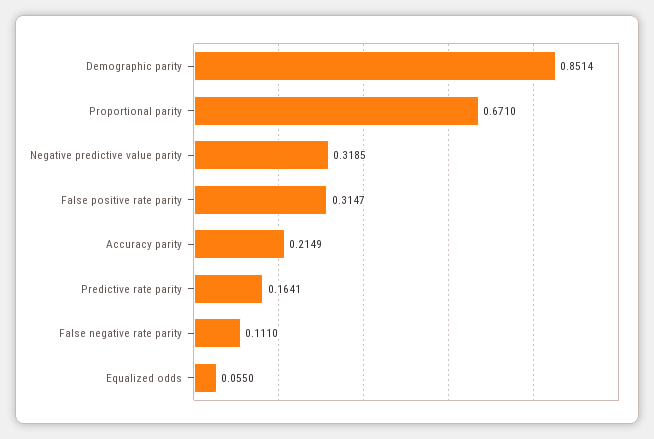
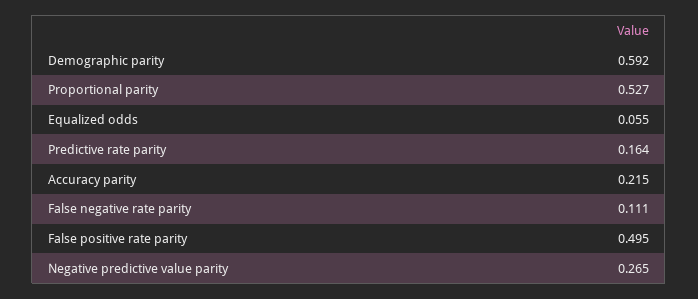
  {
-   "Demographic parity": 0.8514,
+   "Demographic parity": 0.592,
-   "Proportional parity": 0.671,
+   "Proportional parity": 0.527,
-   "Negative predictive value parity": 0.3185,
+   "Negative predictive value parity": 0.265,
-   "False positive rate parity": 0.3147,
+   "False positive rate parity": 0.495,
    "Accuracy parity": 0.2149,
    "Predictive rate parity": 0.1641,
    "False negative rate parity": 0.111,
    "Equalized odds": 0.055
  }

